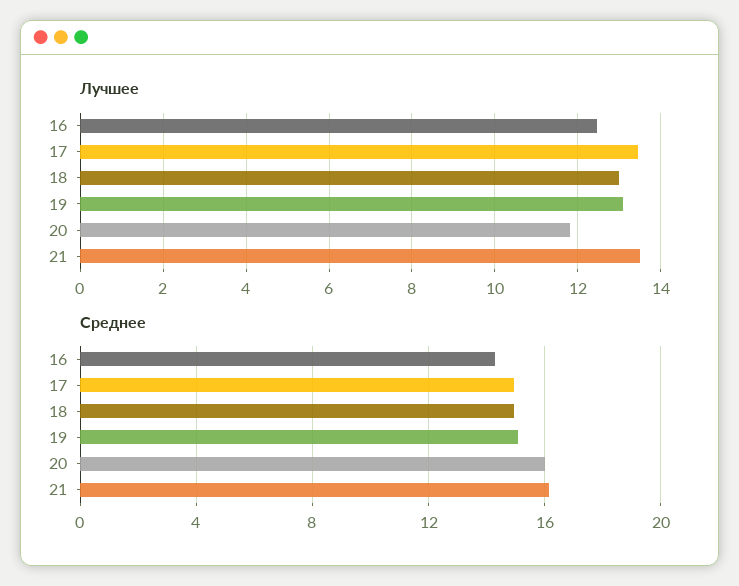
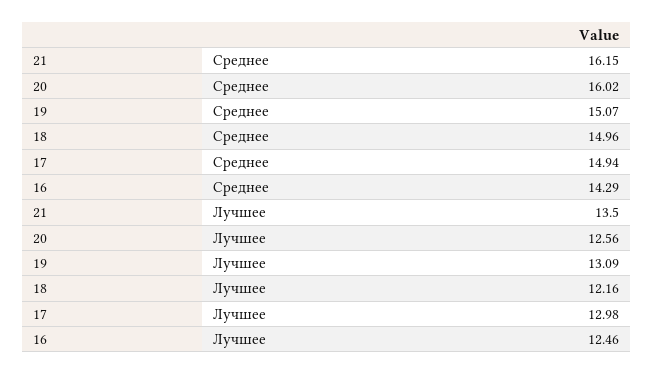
  {
    "Лучшее": {
      "16": 12.46,
-     "17": 13.4,
+     "17": 12.98,
-     "18": 13,
+     "18": 12.16,
      "19": 13.09,
-     "20": 11.8,
+     "20": 12.56,
      "21": 13.5
    },
    "Среднее": {
      "16": 14.29,
      "17": 14.94,
      "18": 14.96,
      "19": 15.07,
      "20": 16.02,
      "21": 16.15
    }
  }

